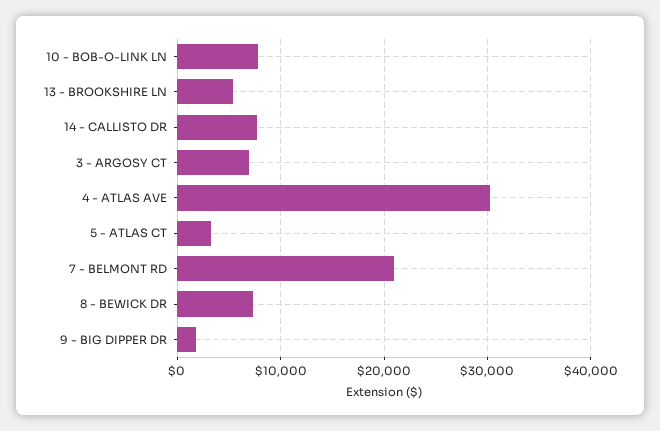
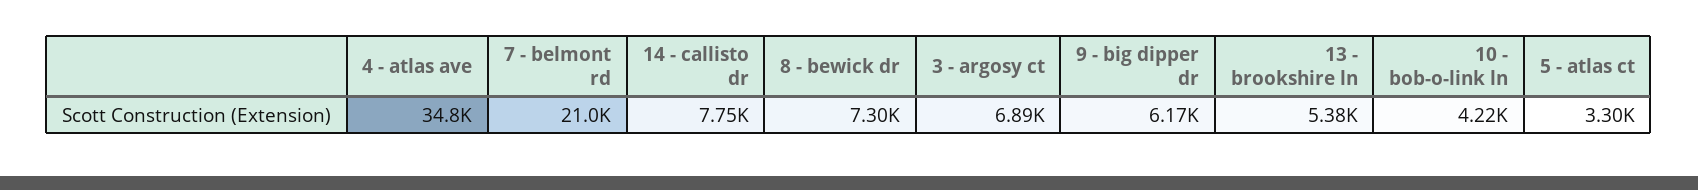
  {
-   "10 - BOB-O-LINK LN": 8000,
+   "10 - BOB-O-LINK LN": 4220,
    "13 - BROOKSHIRE LN": 5380,
    "14 - CALLISTO DR": 7750,
    "3 - ARGOSY CT": 6890,
-   "4 - ATLAS AVE": 30000,
+   "4 - ATLAS AVE": 34800,
    "5 - ATLAS CT": 3300,
    "7 - BELMONT RD": 21000,
    "8 - BEWICK DR": 7300,
-   "9 - BIG DIPPER DR": 2000
+   "9 - BIG DIPPER DR": 6170
  }

